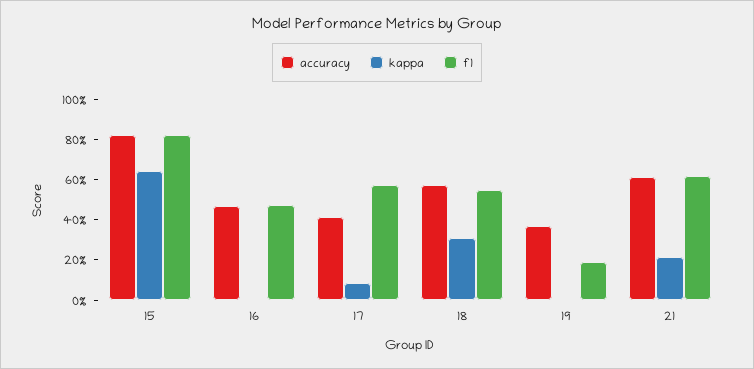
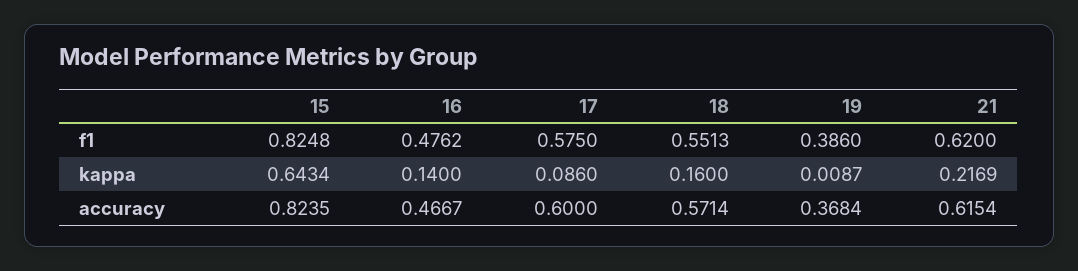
  {
    "accuracy": {
      "15": 0.8235,
      "16": 0.4667,
-     "17": 0.4,
+     "17": 0.6,
      "18": 0.5714,
      "19": 0.3684,
      "21": 0.6154
    },
    "kappa": {
      "15": 0.6434,
-     "16": 0,
+     "16": 0.14,
      "17": 0.086,
-     "18": 0.3,
+     "18": 0.16,
      "19": 0.0087,
      "21": 0.2169
    },
    "f1": {
      "15": 0.8248,
      "16": 0.4762,
      "17": 0.575,
      "18": 0.5513,
-     "19": 0.2,
+     "19": 0.386,
      "21": 0.62
    }
  }

